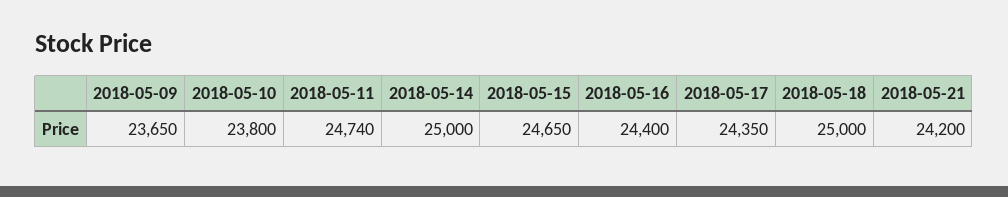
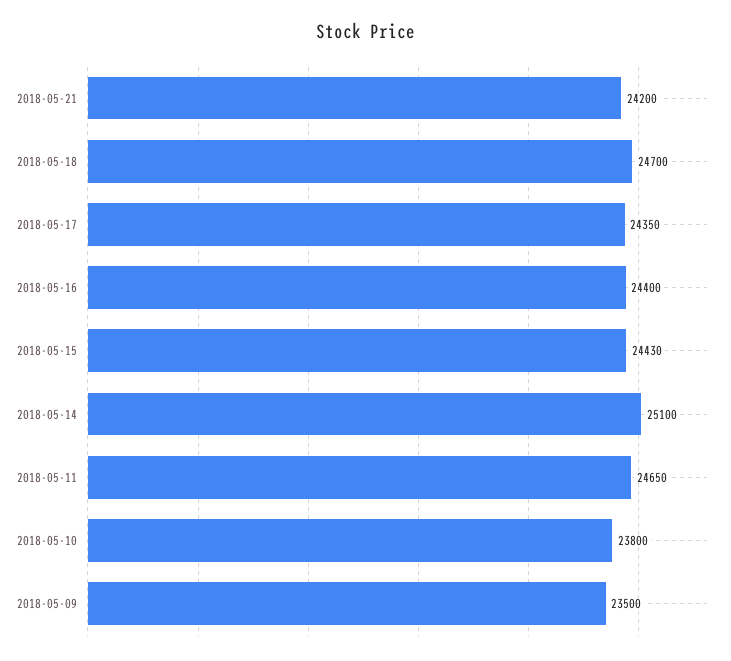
  {
-   "2018-05-09": 23650,
+   "2018-05-09": 23500,
    "2018-05-10": 23800,
-   "2018-05-11": 24740,
+   "2018-05-11": 24650,
-   "2018-05-14": 25000,
+   "2018-05-14": 25100,
-   "2018-05-15": 24650,
+   "2018-05-15": 24430,
    "2018-05-16": 24400,
    "2018-05-17": 24350,
-   "2018-05-18": 25000,
+   "2018-05-18": 24700,
    "2018-05-21": 24200
  }

